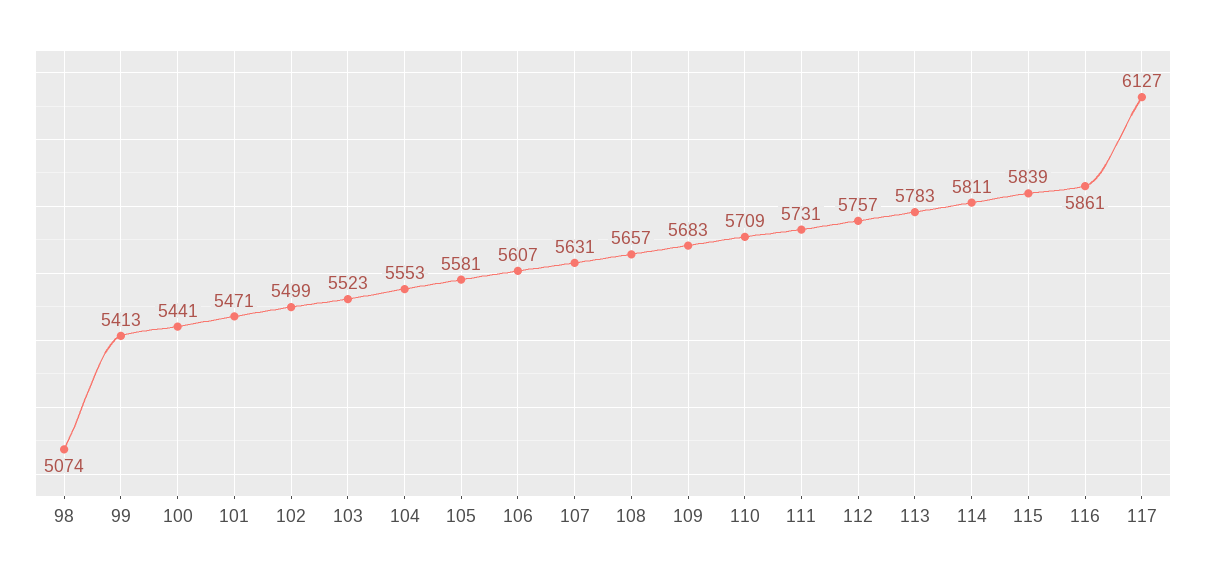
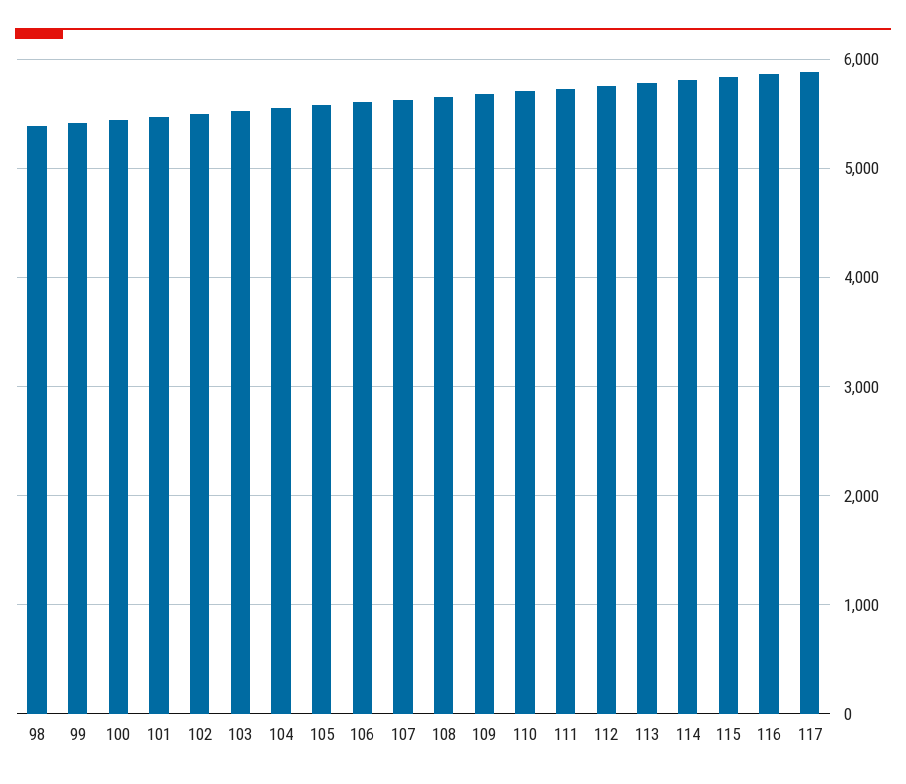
  {
-   "98": 5074,
+   "98": 5400,
    "99": 5413,
    "100": 5441,
    "101": 5471,
    "102": 5499,
    "103": 5523,
    "104": 5553,
    "105": 5581,
    "106": 5607,
    "107": 5631,
    "108": 5657,
    "109": 5683,
    "110": 5709,
    "111": 5731,
    "112": 5757,
    "113": 5783,
    "114": 5811,
    "115": 5839,
    "116": 5861,
-   "117": 6127
+   "117": 5900
  }

